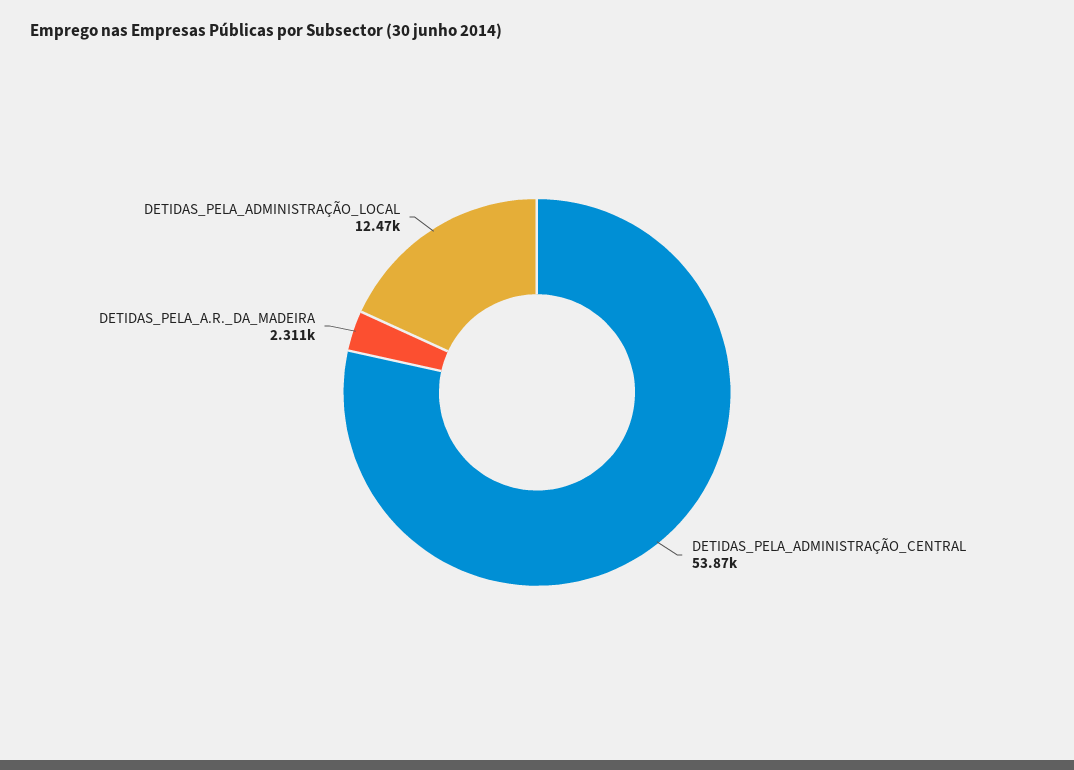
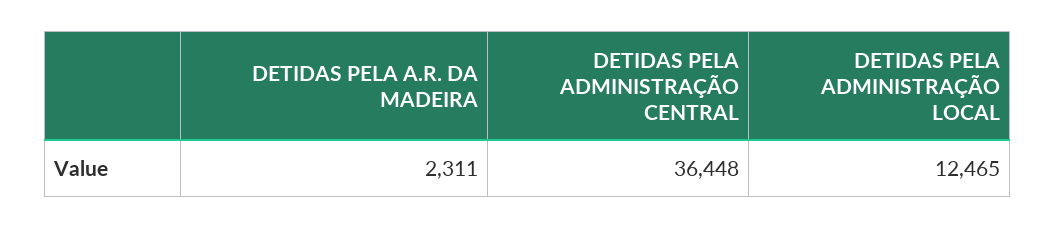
  {
-   "DETIDAS_PELA_ADMINISTRAÇÃO_CENTRAL": 53870,
+   "DETIDAS_PELA_ADMINISTRAÇÃO_CENTRAL": 36448,
    "DETIDAS_PELA_A.R._DA_MADEIRA": 2311,
    "DETIDAS_PELA_ADMINISTRAÇÃO_LOCAL": 12465
  }

